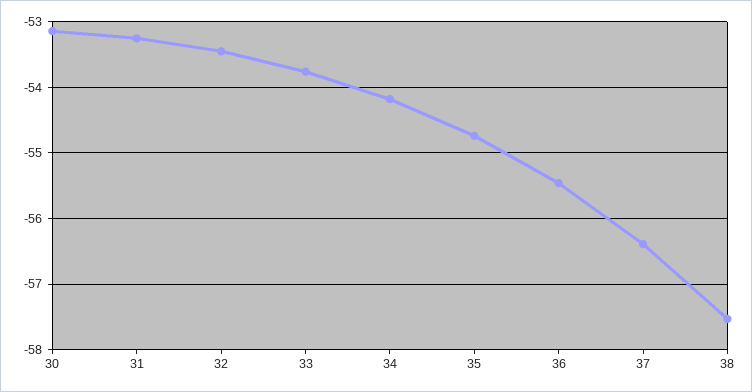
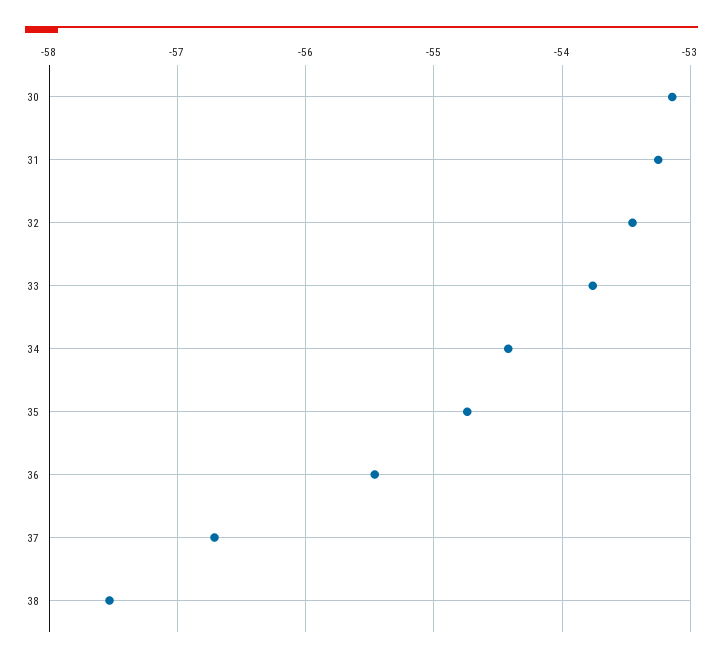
  {
    "30": -53.1,
    "31": -53.3,
    "32": -53.5,
    "33": -53.8,
-   "34": -54.2,
+   "34": -54.4,
    "35": -54.7,
    "36": -55.5,
-   "37": -56.4,
+   "37": -56.7,
    "38": -57.5
  }

